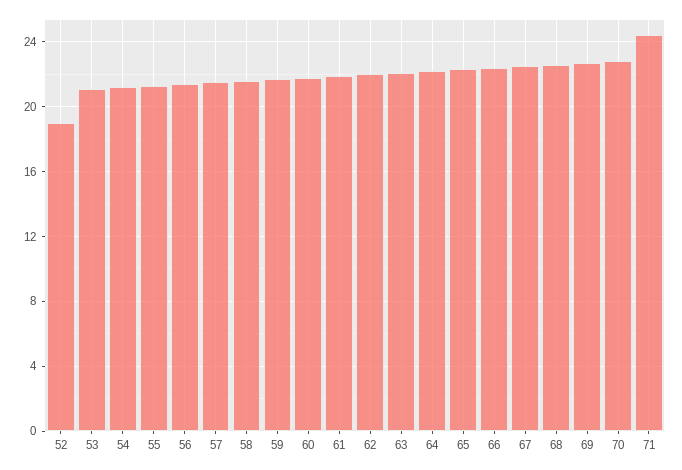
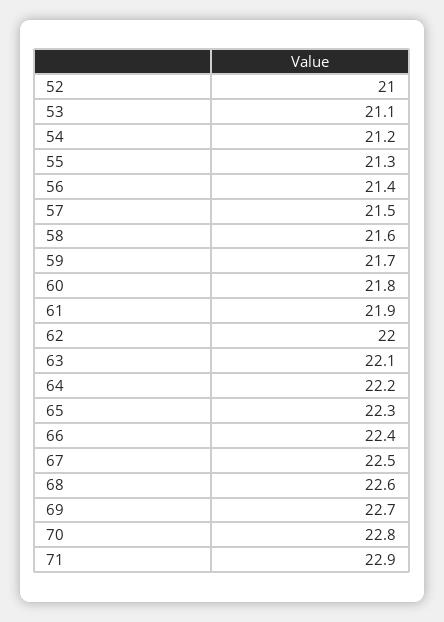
  {
-   "52": 19,
+   "52": 21,
    "53": 21.1,
    "54": 21.2,
    "55": 21.3,
    "56": 21.4,
    "57": 21.5,
    "58": 21.6,
    "59": 21.7,
    "60": 21.8,
    "61": 21.9,
    "62": 22,
    "63": 22.1,
    "64": 22.2,
    "65": 22.3,
    "66": 22.4,
    "67": 22.5,
    "68": 22.6,
    "69": 22.7,
    "70": 22.8,
-   "71": 24.5
+   "71": 22.9
  }

